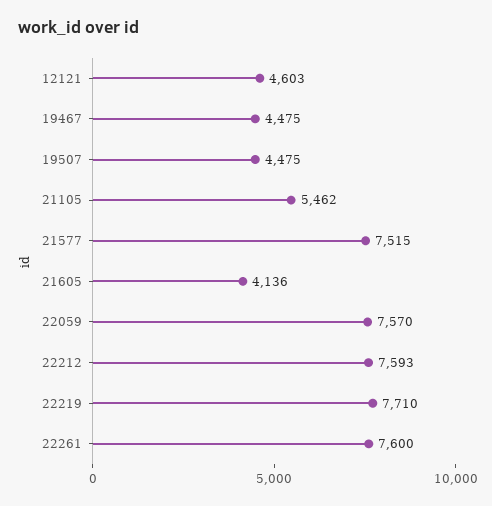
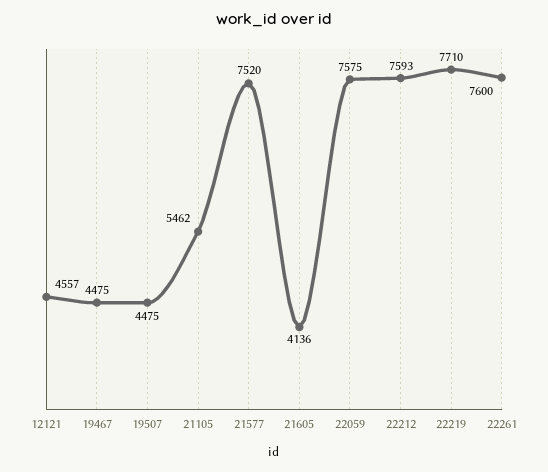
  {
-   "12121": 4603,
+   "12121": 4557,
    "19467": 4475,
    "19507": 4475,
    "21105": 5462,
-   "21577": 7515,
+   "21577": 7520,
    "21605": 4136,
-   "22059": 7570,
+   "22059": 7575,
    "22212": 7593,
    "22219": 7710,
    "22261": 7600
  }

